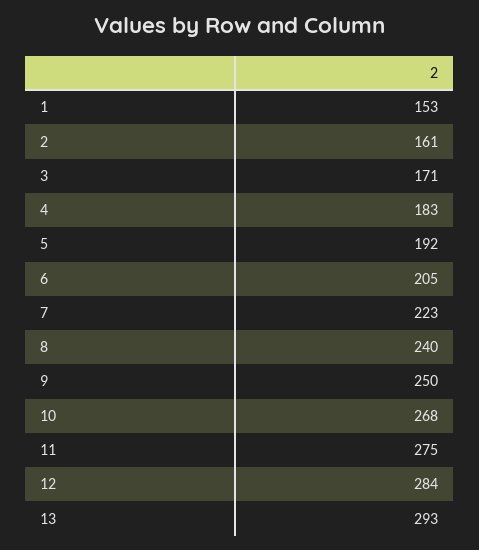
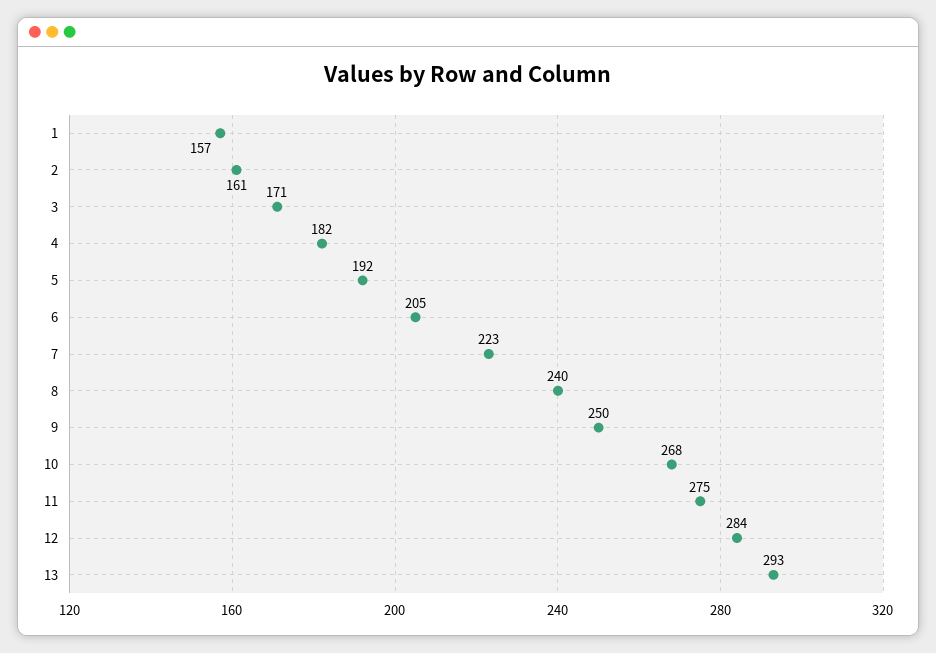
  {
-   "1": 153,
+   "1": 157,
    "2": 161,
    "3": 171,
-   "4": 183,
+   "4": 182,
    "5": 192,
    "6": 205,
    "7": 223,
    "8": 240,
    "9": 250,
    "10": 268,
    "11": 275,
    "12": 284,
    "13": 293
  }

